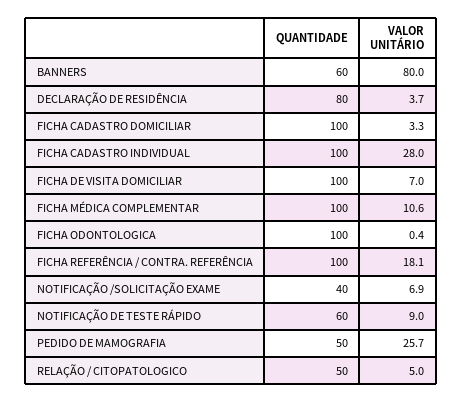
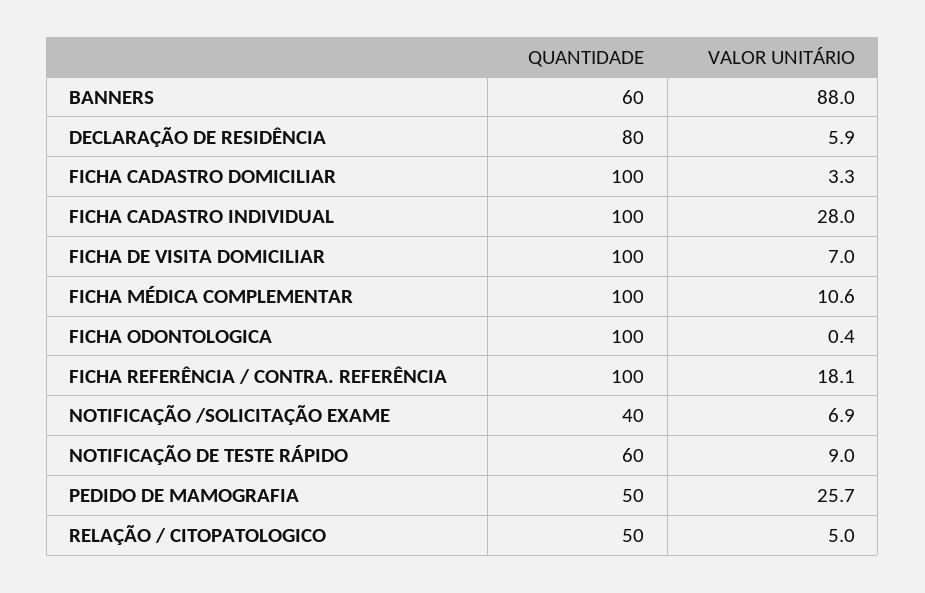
  {
    "QUANTIDADE": {
      "BANNERS": 60,
      "DECLARAÇÃO DE RESIDÊNCIA": 80,
      "FICHA CADASTRO DOMICILIAR": 100,
      "FICHA CADASTRO INDIVIDUAL": 100,
      "FICHA DE VISITA DOMICILIAR": 100,
      "FICHA MÉDICA COMPLEMENTAR": 100,
      "FICHA ODONTOLOGICA": 100,
      "FICHA REFERÊNCIA / CONTRA. REFERÊNCIA": 100,
      "NOTIFICAÇÃO /SOLICITAÇÃO EXAME": 40,
      "NOTIFICAÇÃO DE TESTE RÁPIDO": 60,
      "PEDIDO DE MAMOGRAFIA": 50,
      "RELAÇÃO / CITOPATOLOGICO": 50
    },
    "VALOR UNITÁRIO": {
-     "BANNERS": 80,
+     "BANNERS": 88,
-     "DECLARAÇÃO DE RESIDÊNCIA": 3.7,
+     "DECLARAÇÃO DE RESIDÊNCIA": 5.9,
      "FICHA CADASTRO DOMICILIAR": 3.3,
      "FICHA CADASTRO INDIVIDUAL": 28,
      "FICHA DE VISITA DOMICILIAR": 7,
      "FICHA MÉDICA COMPLEMENTAR": 10.6,
      "FICHA ODONTOLOGICA": 0.4,
      "FICHA REFERÊNCIA / CONTRA. REFERÊNCIA": 18.1,
      "NOTIFICAÇÃO /SOLICITAÇÃO EXAME": 6.9,
      "NOTIFICAÇÃO DE TESTE RÁPIDO": 9,
      "PEDIDO DE MAMOGRAFIA": 25.7,
      "RELAÇÃO / CITOPATOLOGICO": 5
    }
  }

